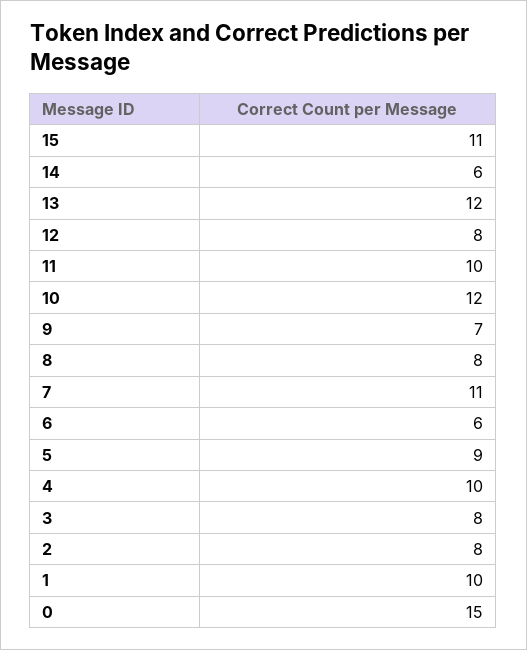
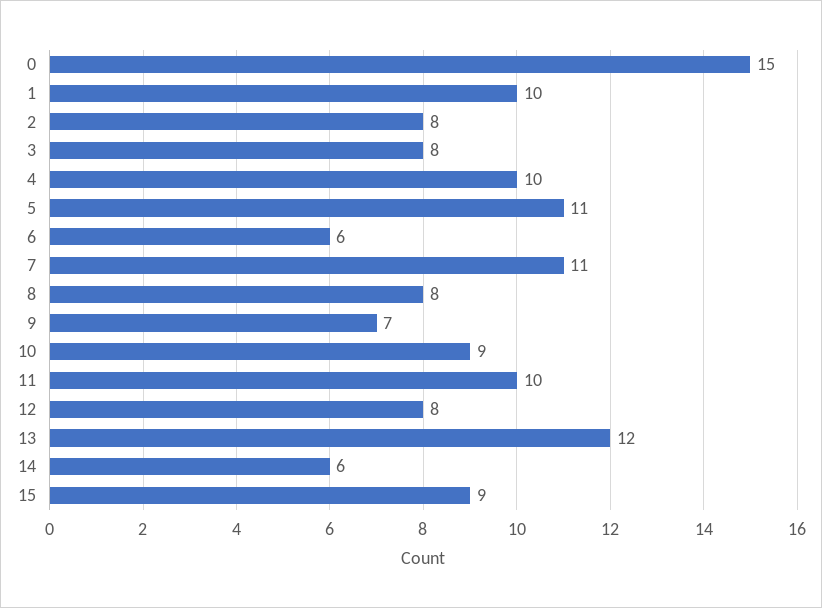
  {
-   "15": 11,
+   "15": 9,
    "14": 6,
    "13": 12,
    "12": 8,
    "11": 10,
-   "10": 12,
+   "10": 9,
    "9": 7,
    "8": 8,
    "7": 11,
    "6": 6,
-   "5": 9,
+   "5": 11,
    "4": 10,
    "3": 8,
    "2": 8,
    "1": 10,
    "0": 15
  }

